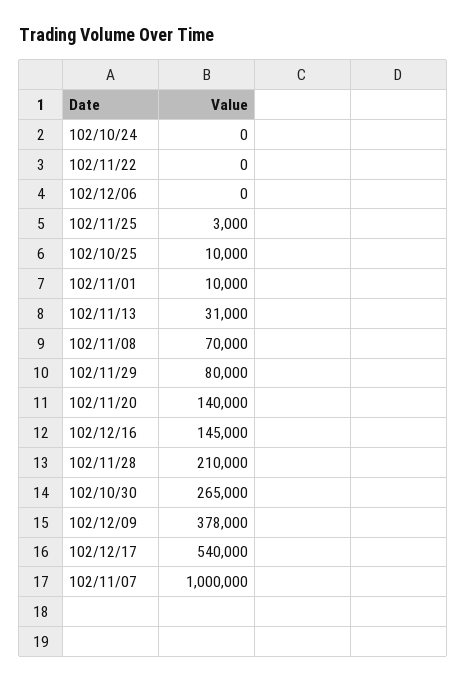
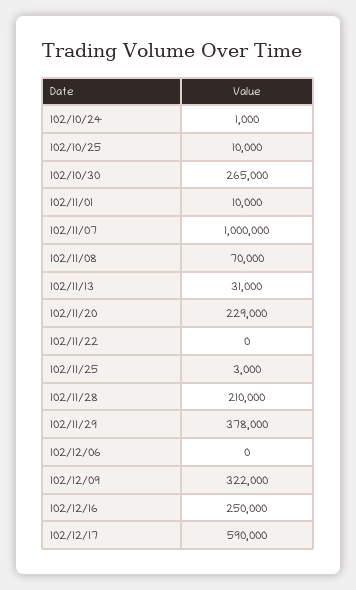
  {
-   "102/10/24": 0,
+   "102/10/24": 1000,
    "102/11/22": 0,
    "102/12/06": 0,
    "102/11/25": 3000,
    "102/10/25": 10000,
    "102/11/01": 10000,
    "102/11/13": 31000,
    "102/11/08": 70000,
-   "102/11/29": 80000,
+   "102/11/29": 378000,
-   "102/11/20": 140000,
+   "102/11/20": 229000,
-   "102/12/16": 145000,
+   "102/12/16": 250000,
    "102/11/28": 210000,
    "102/10/30": 265000,
-   "102/12/09": 378000,
+   "102/12/09": 322000,
-   "102/12/17": 540000,
+   "102/12/17": 590000,
    "102/11/07": 1000000
  }

